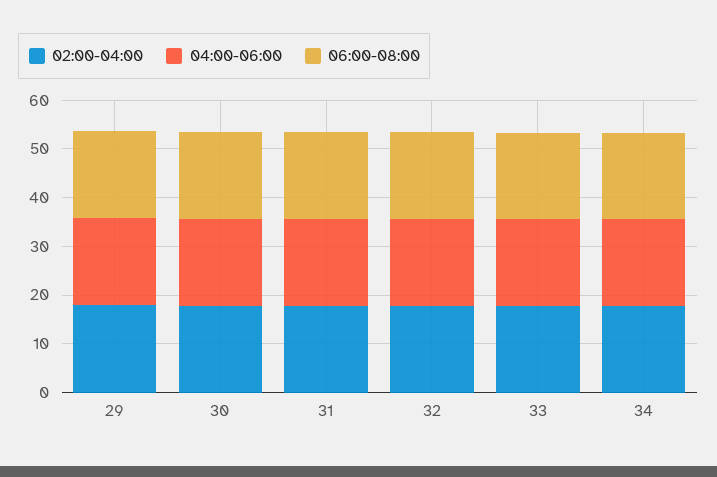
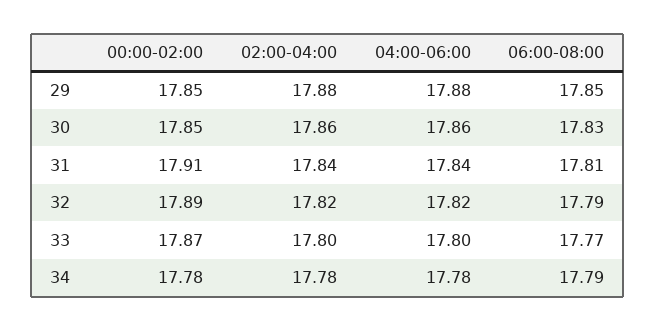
  {
    "02:00-04:00": {
      "29": 17.88,
      "30": 17.86,
      "31": 17.84,
      "32": 17.82,
      "33": 17.8,
      "34": 17.78
    },
    "04:00-06:00": {
      "29": 17.88,
      "30": 17.86,
      "31": 17.84,
      "32": 17.82,
      "33": 17.8,
      "34": 17.78
    },
    "06:00-08:00": {
      "29": 17.85,
      "30": 17.83,
      "31": 17.81,
      "32": 17.79,
      "33": 17.77,
      "34": 17.79
-   }
+   },
+   "00:00-02:00": {
+     "29": 17.85,
+     "30": 17.85,
+     "31": 17.91,
+     "32": 17.89,
+     "33": 17.87,
+     "34": 17.78
+   }
  }

